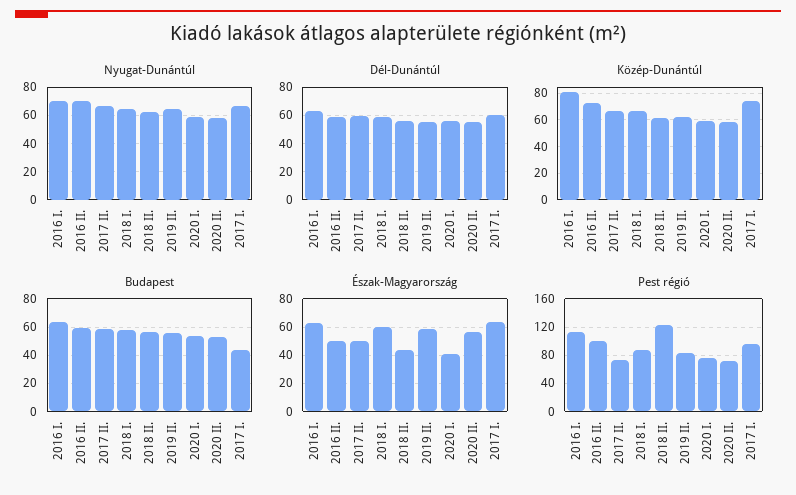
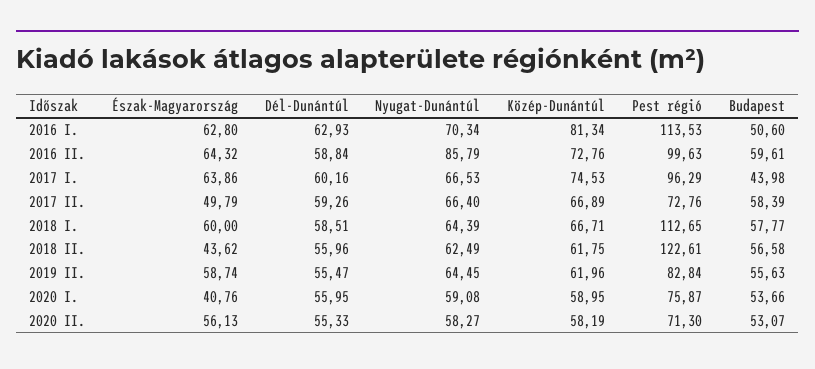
  {
    "Nyugat-Dunántúl": {
      "2016 I.": 70.34,
-     "2016 II.": 70,
+     "2016 II.": 85.79,
      "2017 II.": 66.4,
      "2018 I.": 64.39,
      "2018 II.": 62.49,
      "2019 II.": 64.45,
      "2020 I.": 59.08,
      "2020 II.": 58.27,
      "2017 I.": 66.53
    },
    "Dél-Dunántúl": {
      "2016 I.": 62.93,
      "2016 II.": 58.84,
      "2017 II.": 59.26,
      "2018 I.": 58.51,
      "2018 II.": 55.96,
      "2019 II.": 55.47,
      "2020 I.": 55.95,
      "2020 II.": 55.33,
      "2017 I.": 60.16
    },
    "Közép-Dunántúl": {
      "2016 I.": 81.34,
      "2016 II.": 72.76,
      "2017 II.": 66.89,
      "2018 I.": 66.71,
      "2018 II.": 61.75,
      "2019 II.": 61.96,
      "2020 I.": 58.95,
      "2020 II.": 58.19,
      "2017 I.": 74.53
    },
    "Budapest": {
-     "2016 I.": 65,
+     "2016 I.": 50.6,
      "2016 II.": 59.61,
      "2017 II.": 58.39,
      "2018 I.": 57.77,
      "2018 II.": 56.58,
      "2019 II.": 55.63,
      "2020 I.": 53.66,
      "2020 II.": 53.07,
      "2017 I.": 43.98
    },
    "Észak-Magyarország": {
      "2016 I.": 62.8,
-     "2016 II.": 50,
+     "2016 II.": 64.32,
      "2017 II.": 49.79,
      "2018 I.": 60,
      "2018 II.": 43.62,
      "2019 II.": 58.74,
      "2020 I.": 40.76,
      "2020 II.": 56.13,
      "2017 I.": 63.86
    },
    "Pest régió": {
      "2016 I.": 113.53,
      "2016 II.": 99.63,
      "2017 II.": 72.76,
-     "2018 I.": 90,
+     "2018 I.": 112.65,
      "2018 II.": 122.61,
      "2019 II.": 82.84,
      "2020 I.": 75.87,
      "2020 II.": 71.3,
      "2017 I.": 96.29
    }
  }

